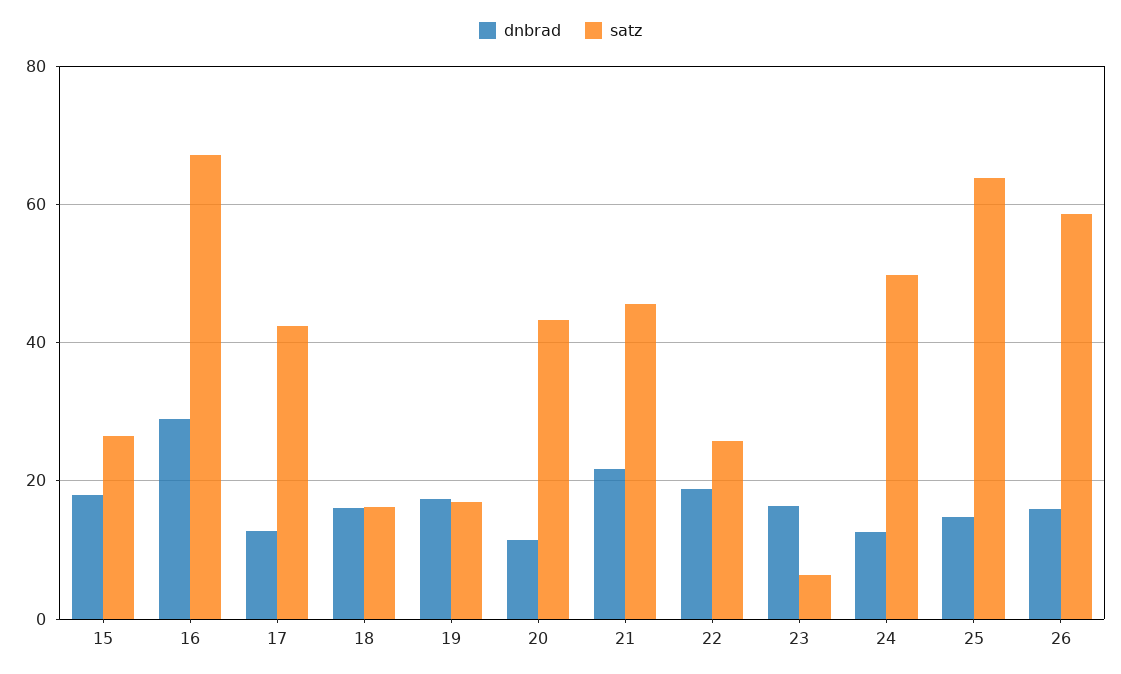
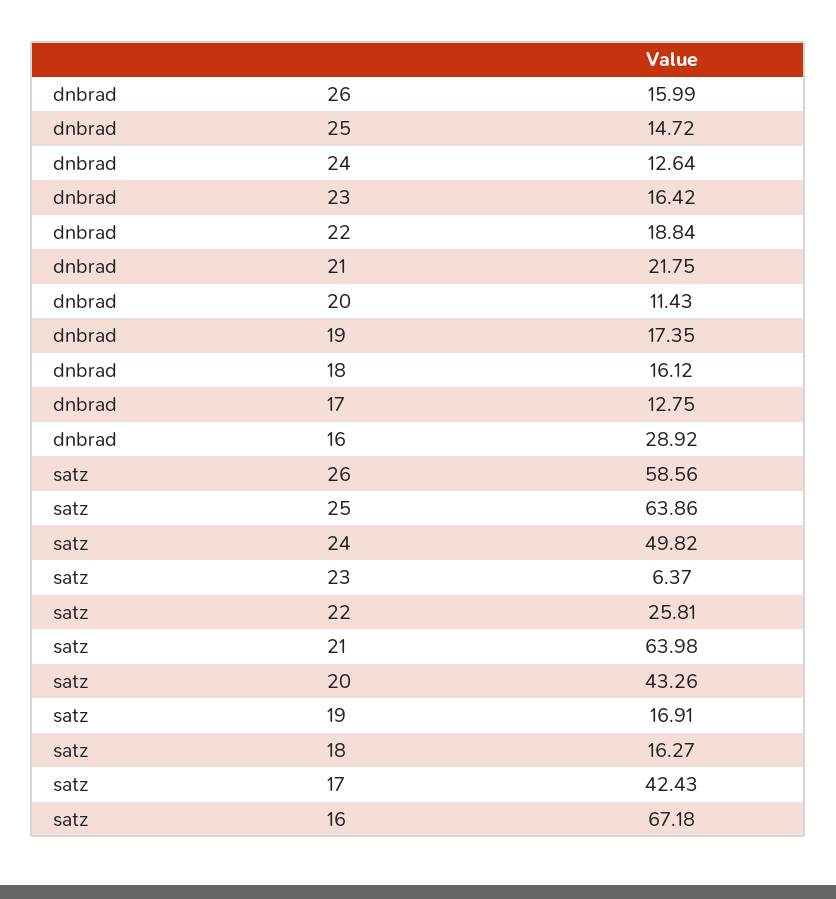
  {
    "dnbrad": {
-     "15": 18,
      "16": 28.92,
      "17": 12.75,
      "18": 16.12,
      "19": 17.35,
      "20": 11.43,
      "21": 21.75,
      "22": 18.84,
      "23": 16.42,
      "24": 12.64,
      "25": 14.72,
      "26": 15.99
    },
    "satz": {
-     "15": 26,
      "16": 67.18,
      "17": 42.43,
      "18": 16.27,
      "19": 16.91,
      "20": 43.26,
-     "21": 46,
+     "21": 63.98,
      "22": 25.81,
      "23": 6.37,
      "24": 49.82,
      "25": 63.86,
      "26": 58.56
    }
  }

